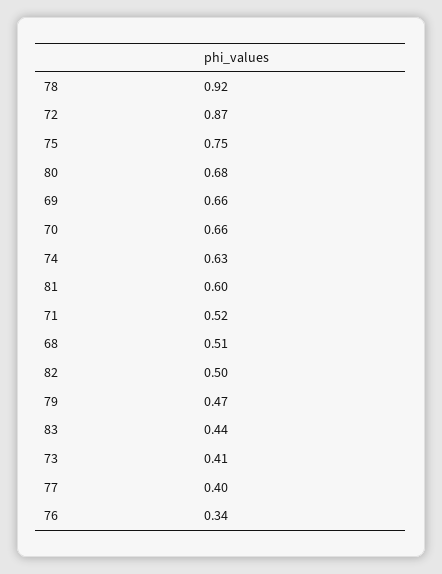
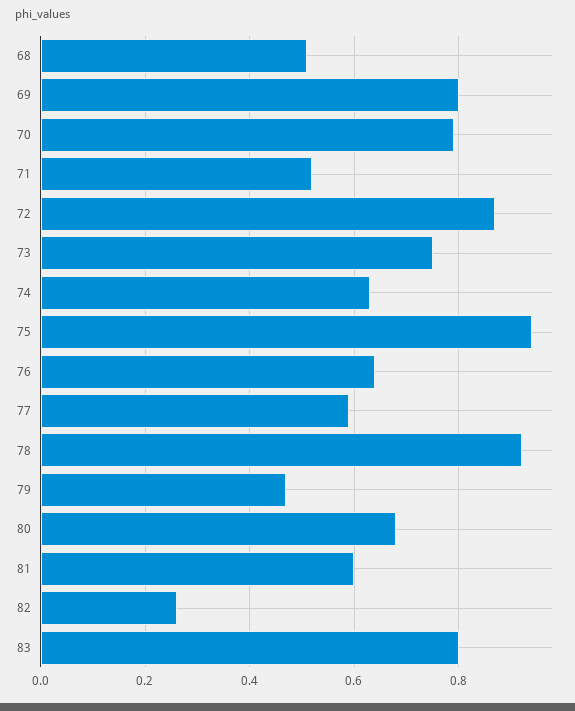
  {
    "78": 0.92,
    "72": 0.87,
-   "75": 0.75,
+   "75": 0.95,
    "80": 0.68,
-   "69": 0.66,
+   "69": 0.8,
-   "70": 0.66,
+   "70": 0.8,
    "74": 0.63,
    "81": 0.6,
    "71": 0.52,
    "68": 0.51,
-   "82": 0.5,
+   "82": 0.25,
    "79": 0.47,
-   "83": 0.44,
+   "83": 0.8,
-   "73": 0.41,
+   "73": 0.75,
-   "77": 0.4,
+   "77": 0.6,
-   "76": 0.34
+   "76": 0.65
  }

